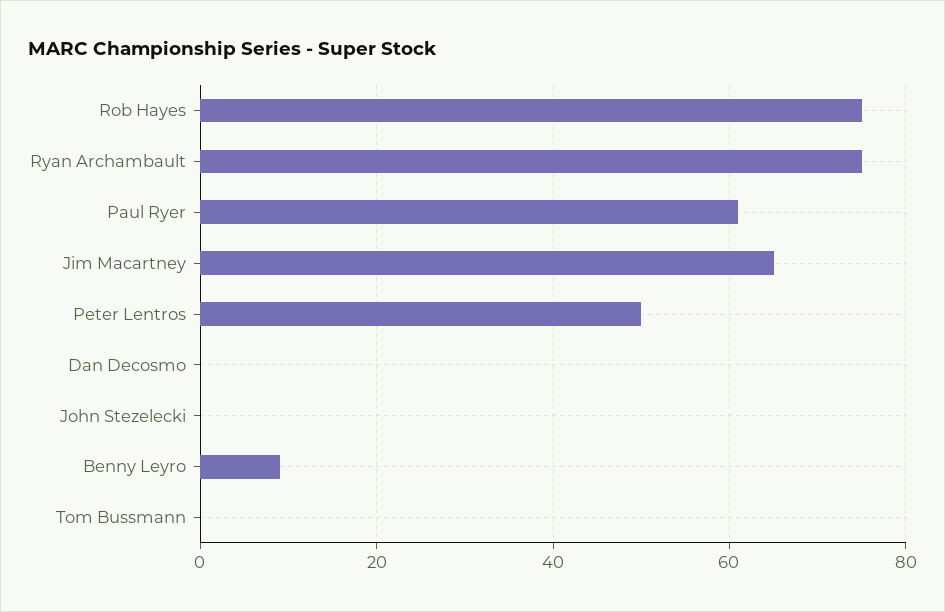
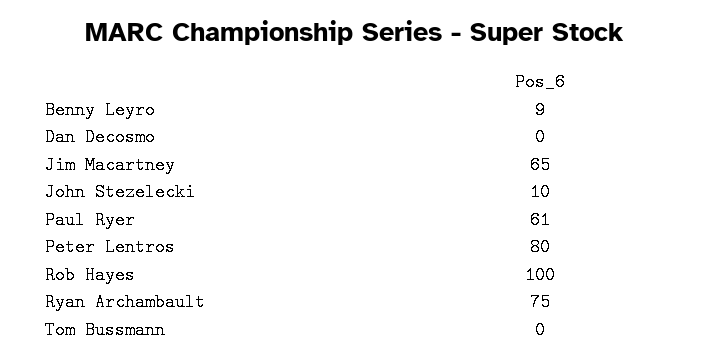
  {
-   "Rob Hayes": 75,
+   "Rob Hayes": 100,
    "Ryan Archambault": 75,
    "Paul Ryer": 61,
    "Jim Macartney": 65,
-   "Peter Lentros": 50,
+   "Peter Lentros": 80,
    "Dan Decosmo": 0,
-   "John Stezelecki": 0,
+   "John Stezelecki": 10,
    "Benny Leyro": 9,
    "Tom Bussmann": 0
  }

